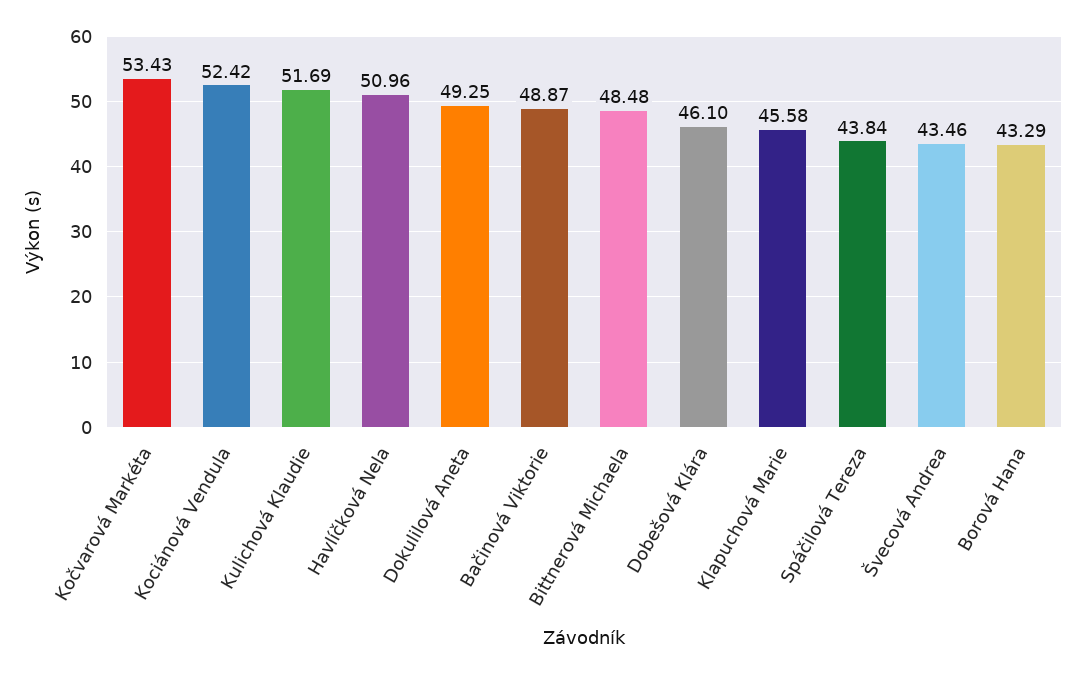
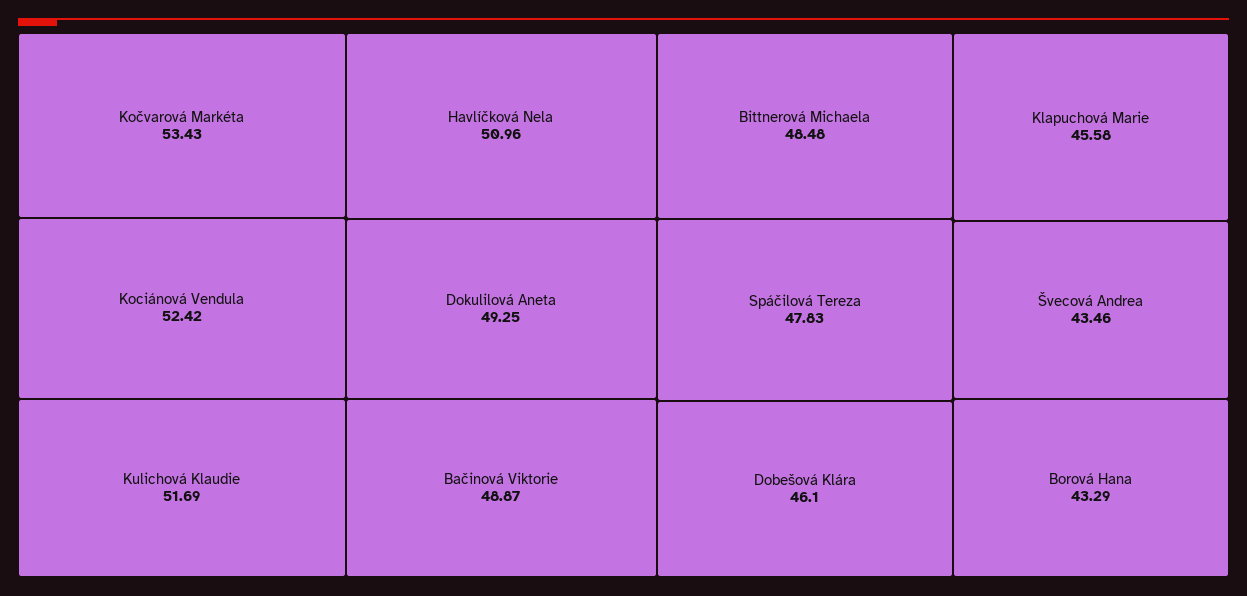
  {
    "Kočvarová Markéta": 53.43,
    "Kociánová Vendula": 52.42,
    "Kulichová Klaudie": 51.69,
    "Havlíčková Nela": 50.96,
    "Dokulilová Aneta": 49.25,
    "Bačinová Viktorie": 48.87,
    "Bittnerová Michaela": 48.48,
    "Dobešová Klára": 46.1,
    "Klapuchová Marie": 45.58,
-   "Spáčilová Tereza": 43.84,
+   "Spáčilová Tereza": 47.83,
    "Švecová Andrea": 43.46,
    "Borová Hana": 43.29
  }

